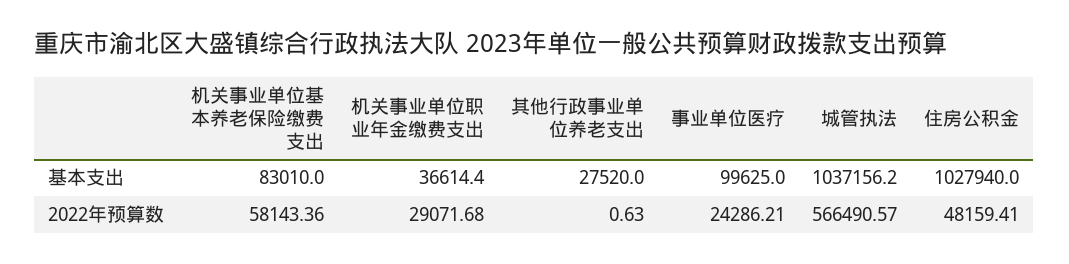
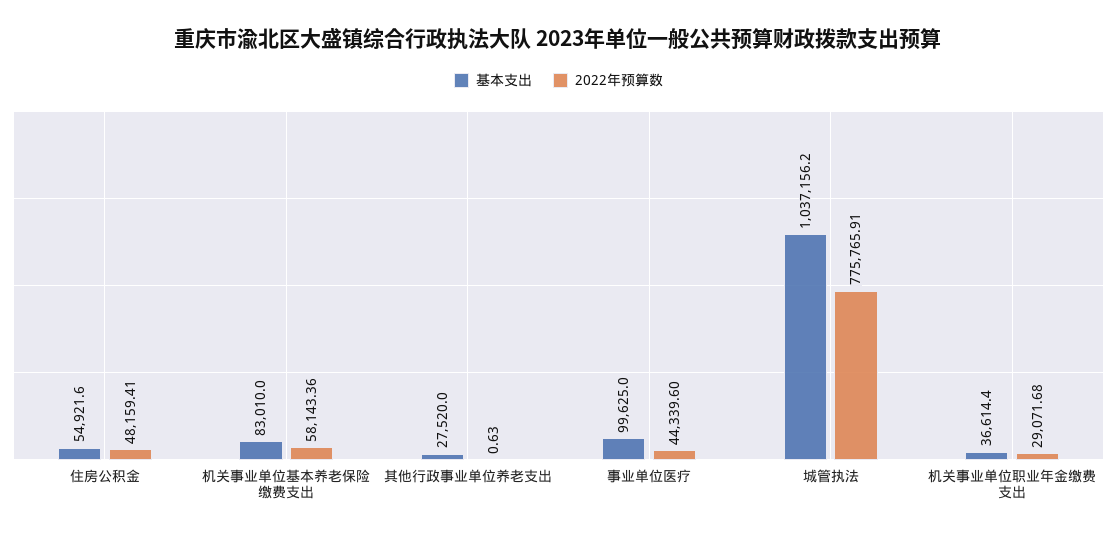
  {
    "基本支出": {
      "机关事业单位基本养老保险缴费支出": 83010,
      "机关事业单位职业年金缴费支出": 36614.4,
      "其他行政事业单位养老支出": 27520,
      "事业单位医疗": 99625,
      "城管执法": 1037156.2,
-     "住房公积金": 1027940
+     "住房公积金": 54921.6
    },
    "2022年预算数": {
      "机关事业单位基本养老保险缴费支出": 58143.36,
      "机关事业单位职业年金缴费支出": 29071.68,
      "其他行政事业单位养老支出": 0.63,
-     "事业单位医疗": 24286.21,
+     "事业单位医疗": 44339.6,
-     "城管执法": 566490.57,
+     "城管执法": 775765.91,
      "住房公积金": 48159.41
    }
  }

